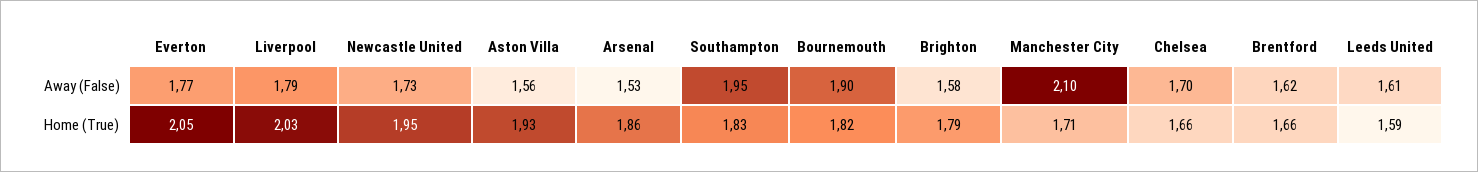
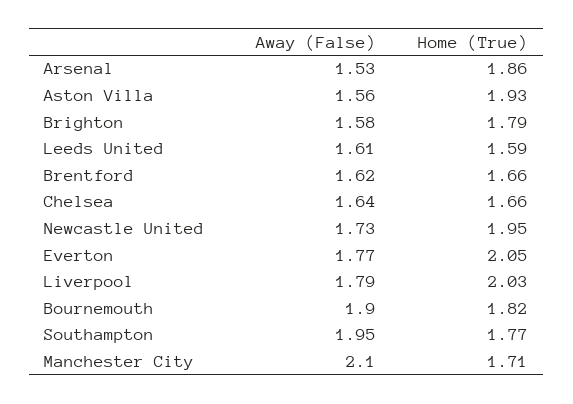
  {
    "Everton": {
      "Away (False)": 1.77,
      "Home (True)": 2.05
    },
    "Liverpool": {
      "Away (False)": 1.79,
      "Home (True)": 2.03
    },
    "Newcastle United": {
      "Away (False)": 1.73,
      "Home (True)": 1.95
    },
    "Aston Villa": {
      "Away (False)": 1.56,
      "Home (True)": 1.93
    },
    "Arsenal": {
      "Away (False)": 1.53,
      "Home (True)": 1.86
    },
    "Southampton": {
      "Away (False)": 1.95,
-     "Home (True)": 1.83
+     "Home (True)": 1.77
    },
    "Bournemouth": {
      "Away (False)": 1.9,
      "Home (True)": 1.82
    },
    "Brighton": {
      "Away (False)": 1.58,
      "Home (True)": 1.79
    },
    "Manchester City": {
      "Away (False)": 2.1,
      "Home (True)": 1.71
    },
    "Chelsea": {
-     "Away (False)": 1.7,
+     "Away (False)": 1.64,
      "Home (True)": 1.66
    },
    "Brentford": {
      "Away (False)": 1.62,
      "Home (True)": 1.66
    },
    "Leeds United": {
      "Away (False)": 1.61,
      "Home (True)": 1.59
    }
  }

